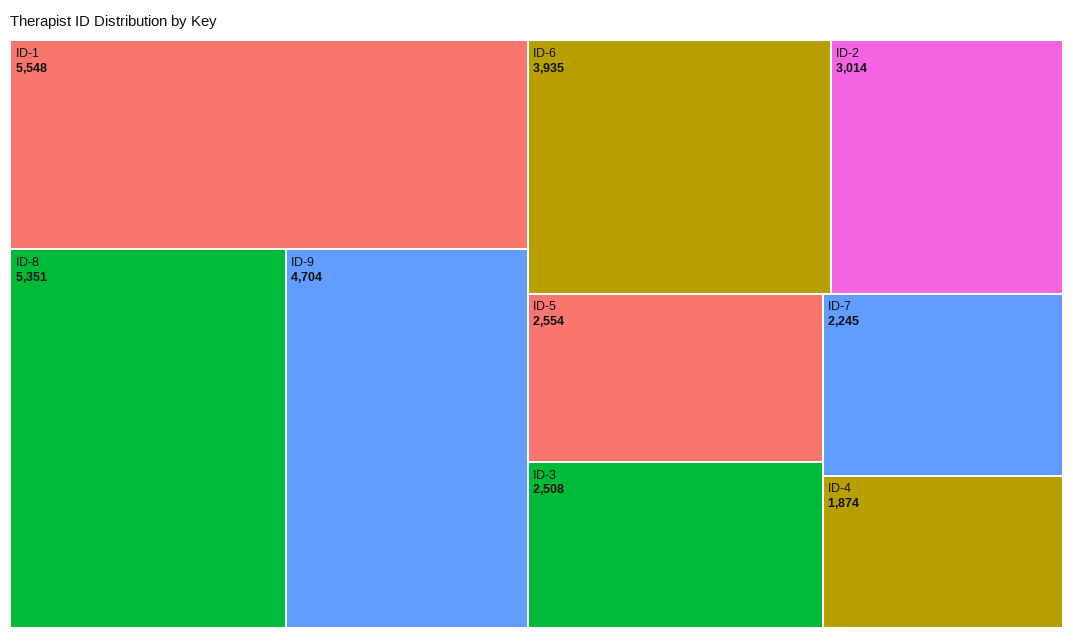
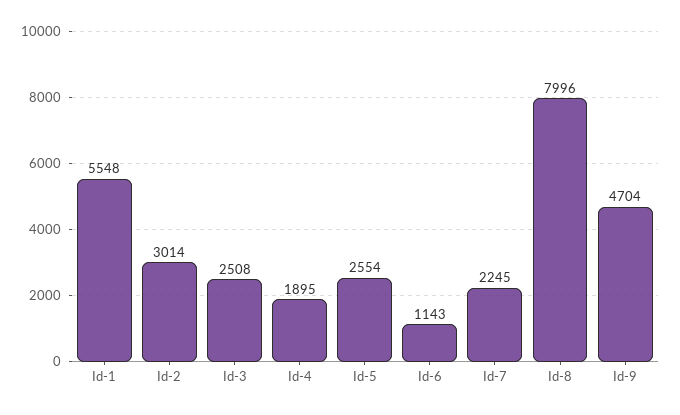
  {
    "ID-1": 5548,
-   "ID-8": 5351,
+   "ID-8": 7996,
    "ID-9": 4704,
-   "ID-6": 3935,
+   "ID-6": 1143,
    "ID-2": 3014,
    "ID-5": 2554,
    "ID-3": 2508,
    "ID-7": 2245,
-   "ID-4": 1874
+   "ID-4": 1895
  }

